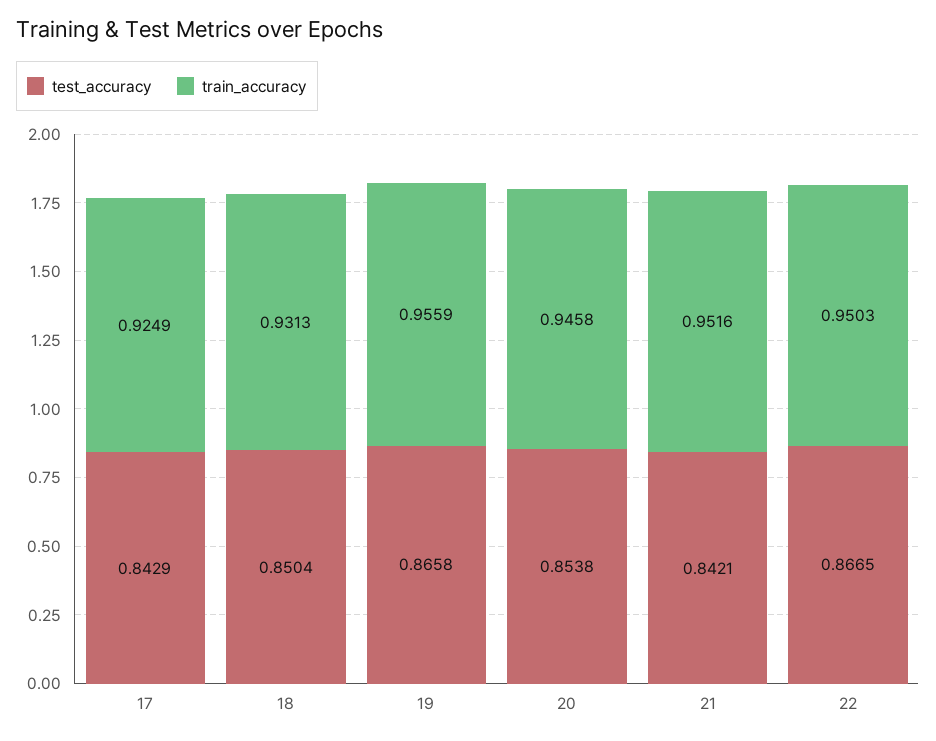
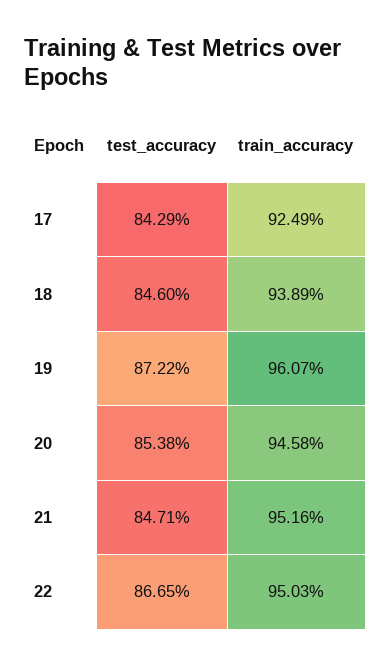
  {
    "test_accuracy": {
      "17": 0.8429,
-     "18": 0.8504,
+     "18": 0.846,
-     "19": 0.8658,
+     "19": 0.8722,
      "20": 0.8538,
-     "21": 0.8421,
+     "21": 0.8471,
      "22": 0.8665
    },
    "train_accuracy": {
      "17": 0.9249,
-     "18": 0.9313,
+     "18": 0.9389,
-     "19": 0.9559,
+     "19": 0.9607,
      "20": 0.9458,
      "21": 0.9516,
      "22": 0.9503
    }
  }

